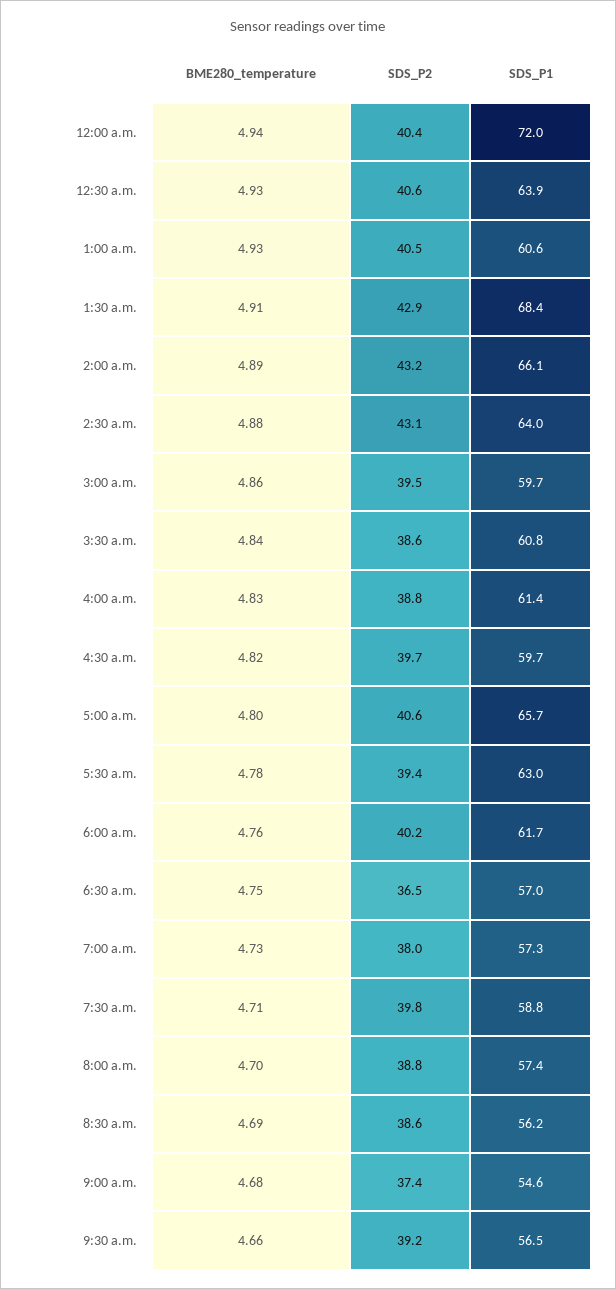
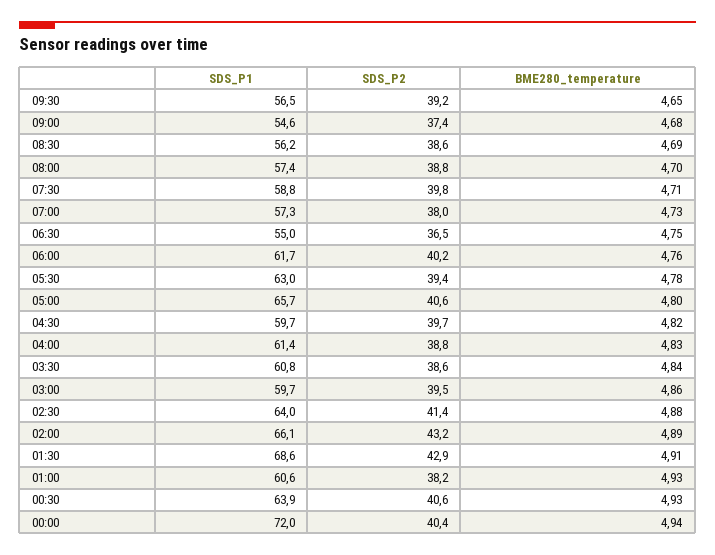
  {
    "BME280_temperature": {
      "12:00 a.m.": 4.94,
      "12:30 a.m.": 4.93,
      "1:00 a.m.": 4.93,
      "1:30 a.m.": 4.91,
      "2:00 a.m.": 4.89,
      "2:30 a.m.": 4.88,
      "3:00 a.m.": 4.86,
      "3:30 a.m.": 4.84,
      "4:00 a.m.": 4.83,
      "4:30 a.m.": 4.82,
      "5:00 a.m.": 4.8,
      "5:30 a.m.": 4.78,
      "6:00 a.m.": 4.76,
      "6:30 a.m.": 4.75,
      "7:00 a.m.": 4.73,
      "7:30 a.m.": 4.71,
      "8:00 a.m.": 4.7,
      "8:30 a.m.": 4.69,
      "9:00 a.m.": 4.68,
-     "9:30 a.m.": 4.66
+     "9:30 a.m.": 4.65
    },
    "SDS_P2": {
      "12:00 a.m.": 40.4,
      "12:30 a.m.": 40.6,
-     "1:00 a.m.": 40.5,
+     "1:00 a.m.": 38.2,
      "1:30 a.m.": 42.9,
      "2:00 a.m.": 43.2,
-     "2:30 a.m.": 43.1,
+     "2:30 a.m.": 41.4,
      "3:00 a.m.": 39.5,
      "3:30 a.m.": 38.6,
      "4:00 a.m.": 38.8,
      "4:30 a.m.": 39.7,
      "5:00 a.m.": 40.6,
      "5:30 a.m.": 39.4,
      "6:00 a.m.": 40.2,
      "6:30 a.m.": 36.5,
      "7:00 a.m.": 38,
      "7:30 a.m.": 39.8,
      "8:00 a.m.": 38.8,
      "8:30 a.m.": 38.6,
      "9:00 a.m.": 37.4,
      "9:30 a.m.": 39.2
    },
    "SDS_P1": {
      "12:00 a.m.": 72,
      "12:30 a.m.": 63.9,
      "1:00 a.m.": 60.6,
-     "1:30 a.m.": 68.4,
+     "1:30 a.m.": 68.6,
      "2:00 a.m.": 66.1,
      "2:30 a.m.": 64,
      "3:00 a.m.": 59.7,
      "3:30 a.m.": 60.8,
      "4:00 a.m.": 61.4,
      "4:30 a.m.": 59.7,
      "5:00 a.m.": 65.7,
      "5:30 a.m.": 63,
      "6:00 a.m.": 61.7,
-     "6:30 a.m.": 57,
+     "6:30 a.m.": 55,
      "7:00 a.m.": 57.3,
      "7:30 a.m.": 58.8,
      "8:00 a.m.": 57.4,
      "8:30 a.m.": 56.2,
      "9:00 a.m.": 54.6,
      "9:30 a.m.": 56.5
    }
  }

